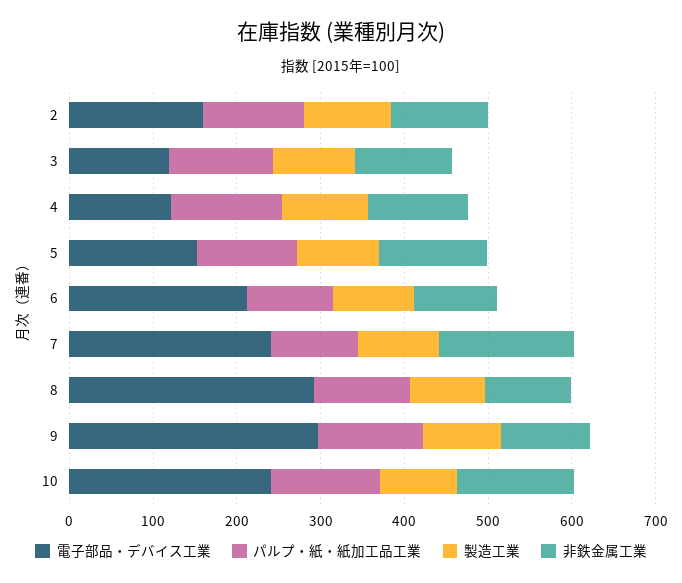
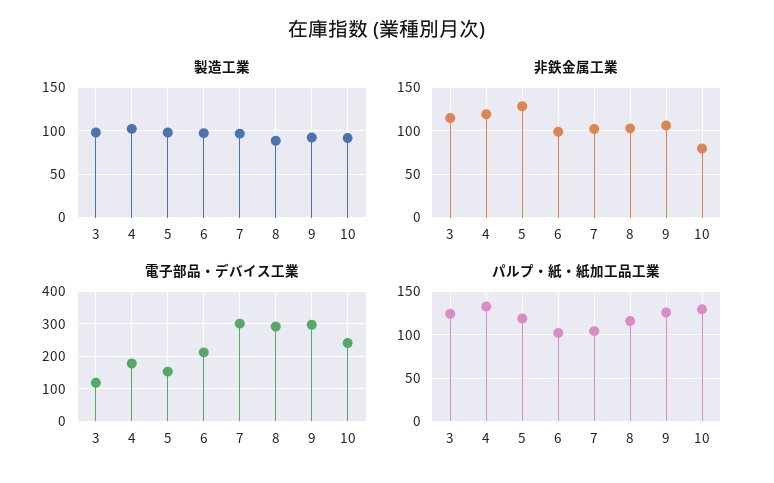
  {
    "電子部品・デバイス工業": {
-     "2": 160,
      "3": 120,
-     "4": 120,
+     "4": 180,
      "5": 160,
      "6": 220,
-     "7": 240,
+     "7": 300,
      "8": 300,
      "9": 300,
      "10": 240
    },
    "パルプ・紙・紙加工品工業": {
-     "2": 120,
      "3": 120,
      "4": 130,
      "5": 120,
      "6": 100,
      "7": 100,
      "8": 120,
      "9": 130,
      "10": 130
    },
    "製造工業": {
-     "2": 100,
      "3": 100,
      "4": 100,
      "5": 100,
      "6": 100,
      "7": 100,
      "8": 90,
      "9": 90,
      "10": 90
    },
    "非鉄金属工業": {
-     "2": 120,
      "3": 120,
      "4": 120,
      "5": 130,
      "6": 100,
-     "7": 160,
+     "7": 100,
      "8": 100,
      "9": 110,
-     "10": 140
+     "10": 80
    }
  }

